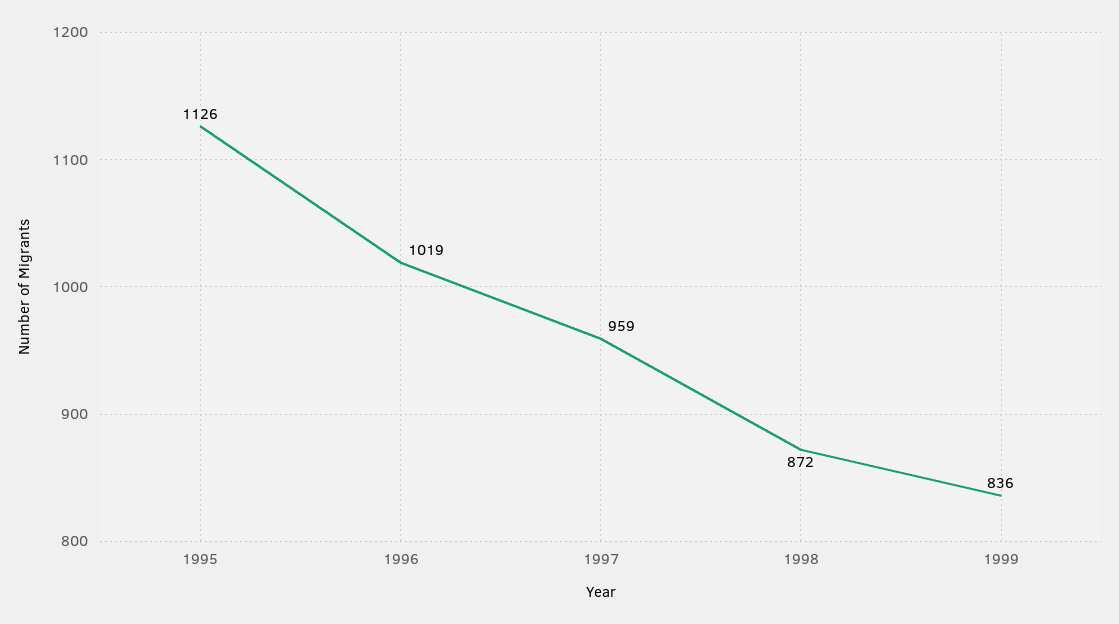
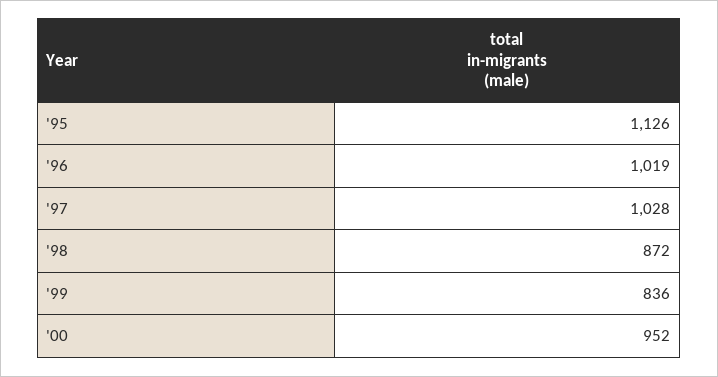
  {
    "1995": 1126,
    "1996": 1019,
-   "1997": 959,
+   "1997": 1028,
    "1998": 872,
-   "1999": 836
+   "1999": 836,
+   "'00": 952
  }

